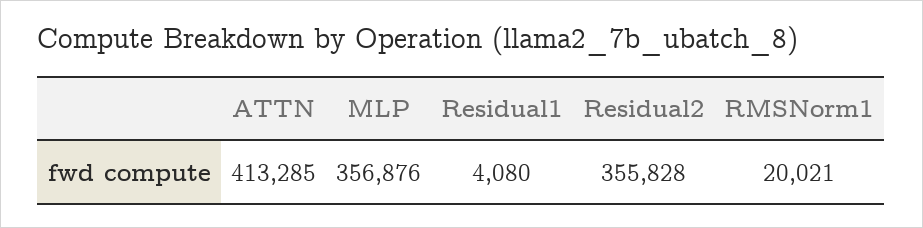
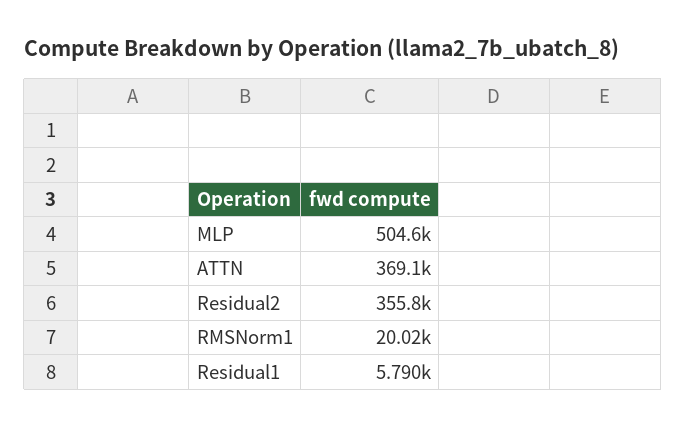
  {
-   "ATTN": 413285,
+   "ATTN": 369100,
-   "MLP": 356876,
+   "MLP": 504600,
-   "Residual1": 4080,
+   "Residual1": 5790,
    "Residual2": 355828,
    "RMSNorm1": 20021
  }

